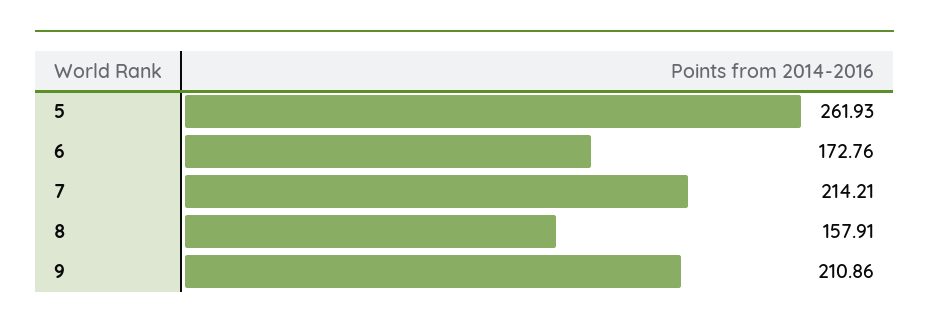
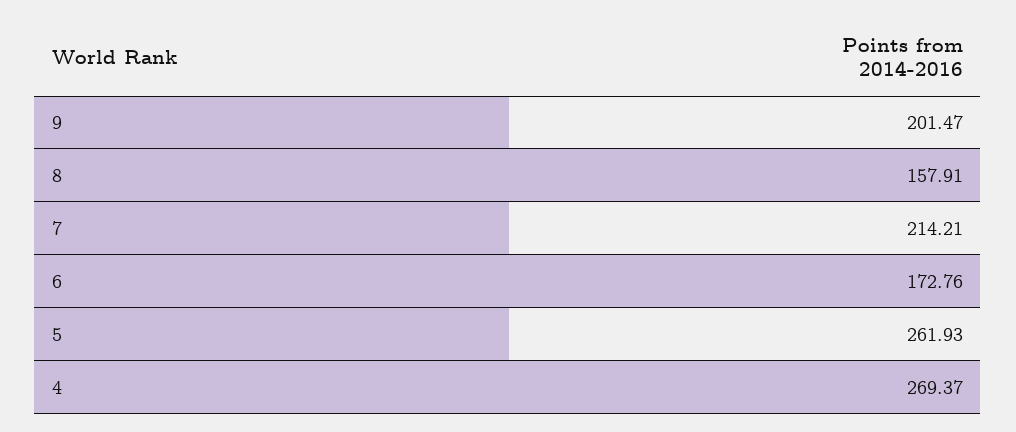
  {
    "5": 261.93,
    "6": 172.76,
    "7": 214.21,
    "8": 157.91,
-   "9": 210.86
+   "9": 201.47,
+   "4": 269.37
  }

